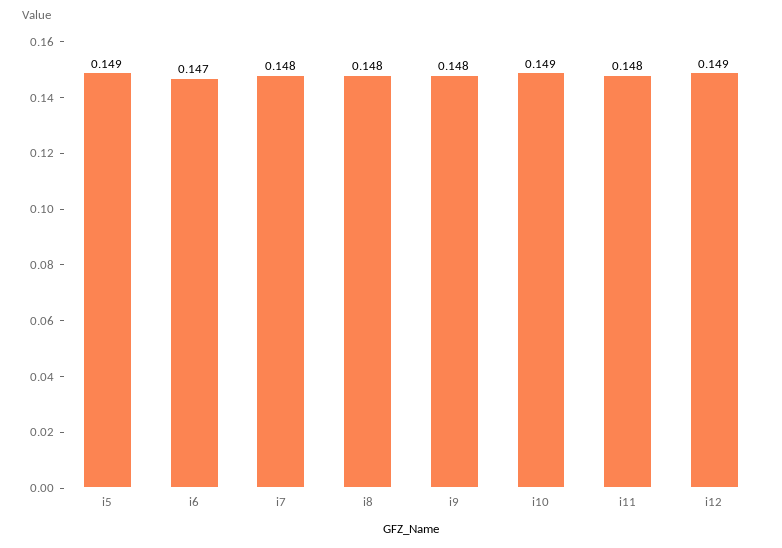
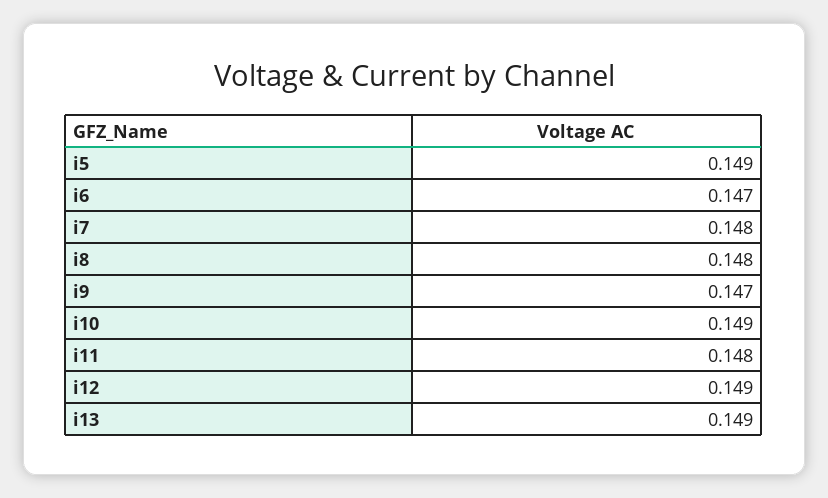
  {
    "i5": 0.149,
    "i6": 0.147,
    "i7": 0.148,
    "i8": 0.148,
-   "i9": 0.148,
+   "i9": 0.147,
    "i10": 0.149,
    "i11": 0.148,
-   "i12": 0.149
+   "i12": 0.149,
+   "i13": 0.149
  }

